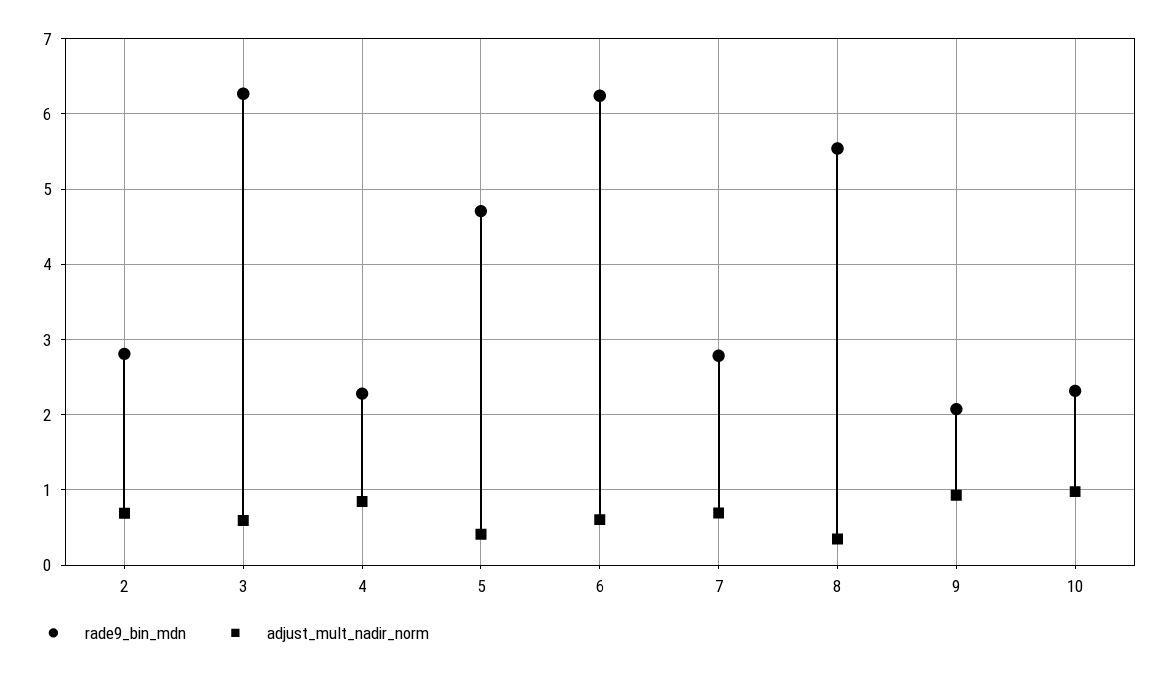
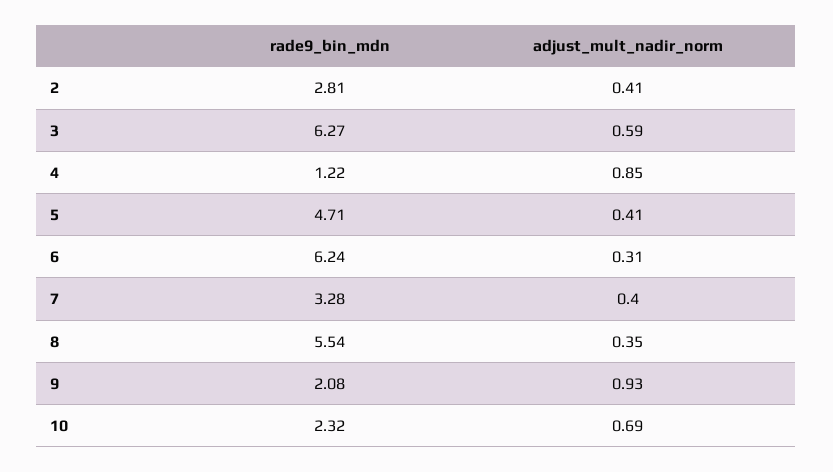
  {
    "rade9_bin_mdn": {
      "2": 2.81,
      "3": 6.27,
-     "4": 2.3,
+     "4": 1.22,
      "5": 4.71,
      "6": 6.24,
-     "7": 2.8,
+     "7": 3.28,
      "8": 5.54,
      "9": 2.08,
      "10": 2.32
    },
    "adjust_mult_nadir_norm": {
-     "2": 0.7,
+     "2": 0.41,
      "3": 0.59,
      "4": 0.85,
      "5": 0.41,
-     "6": 0.6,
+     "6": 0.31,
-     "7": 0.7,
+     "7": 0.4,
      "8": 0.35,
      "9": 0.93,
-     "10": 1
+     "10": 0.69
    }
  }

